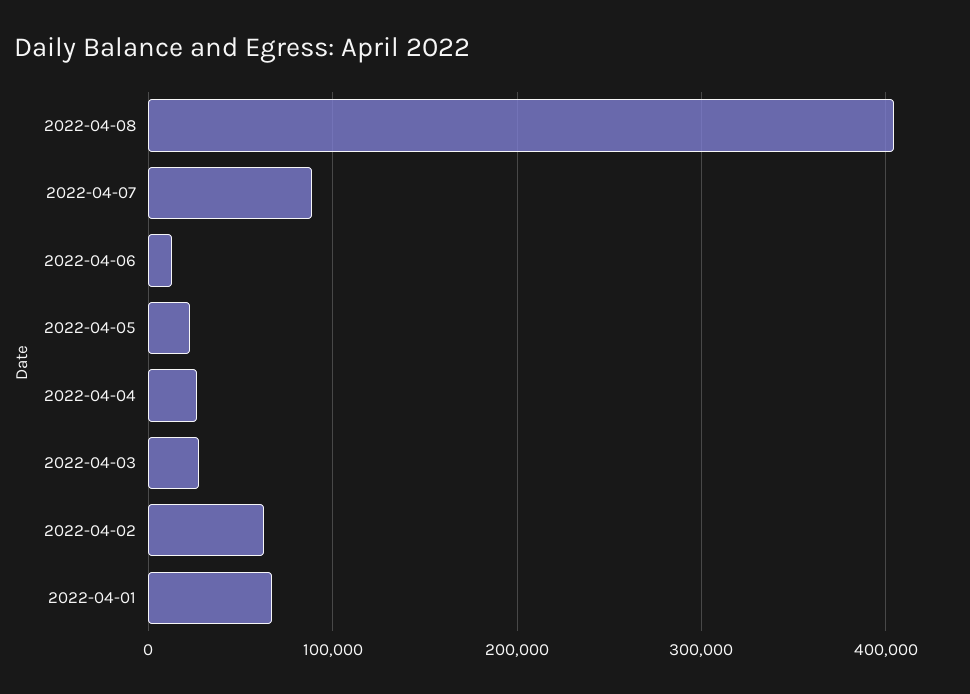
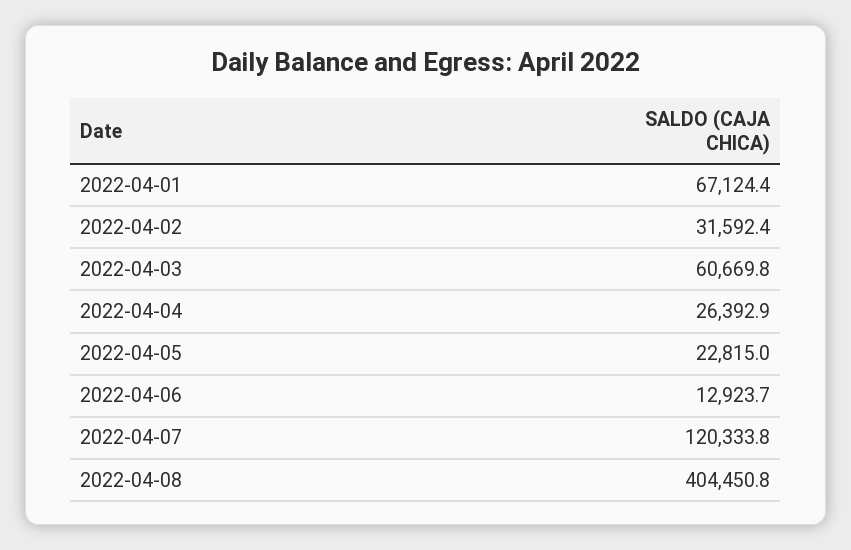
  {
    "2022-04-08": 404450.8,
-   "2022-04-07": 90000,
+   "2022-04-07": 120333.8,
    "2022-04-06": 12923.7,
    "2022-04-05": 22815,
    "2022-04-04": 26392.9,
-   "2022-04-03": 30000,
+   "2022-04-03": 60669.8,
-   "2022-04-02": 60000,
+   "2022-04-02": 31592.4,
    "2022-04-01": 67124.4
  }

